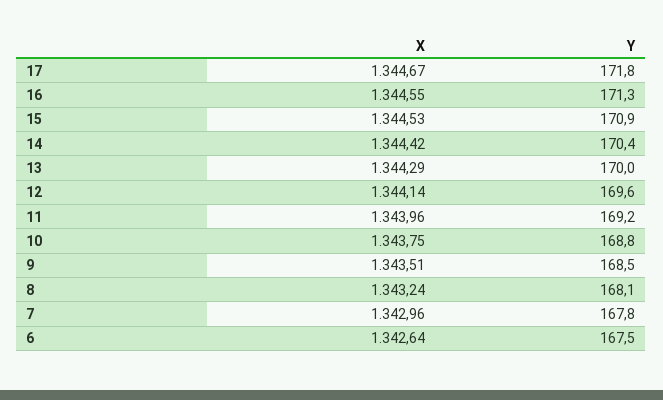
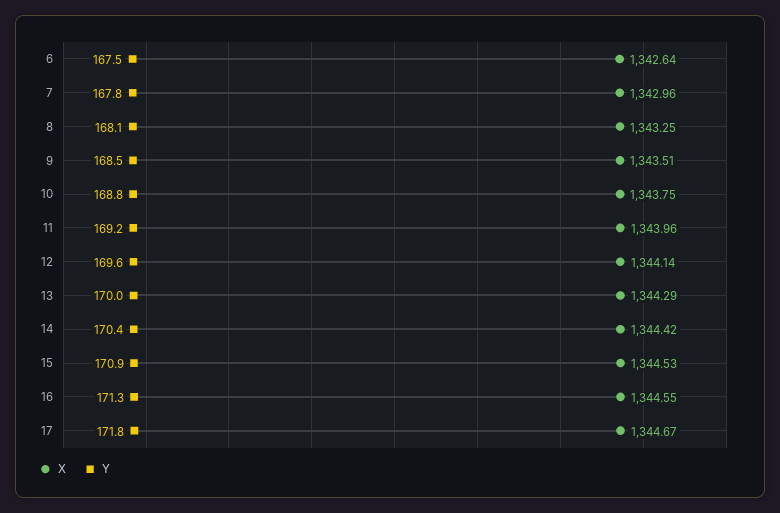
  {
    "X": {
      "17": 1344.67,
      "16": 1344.55,
      "15": 1344.53,
      "14": 1344.42,
      "13": 1344.29,
      "12": 1344.14,
      "11": 1343.96,
      "10": 1343.75,
      "9": 1343.51,
-     "8": 1343.24,
+     "8": 1343.25,
      "7": 1342.96,
      "6": 1342.64
    },
    "Y": {
      "17": 171.8,
      "16": 171.3,
      "15": 170.9,
      "14": 170.4,
      "13": 170,
      "12": 169.6,
      "11": 169.2,
      "10": 168.8,
      "9": 168.5,
      "8": 168.1,
      "7": 167.8,
      "6": 167.5
    }
  }

